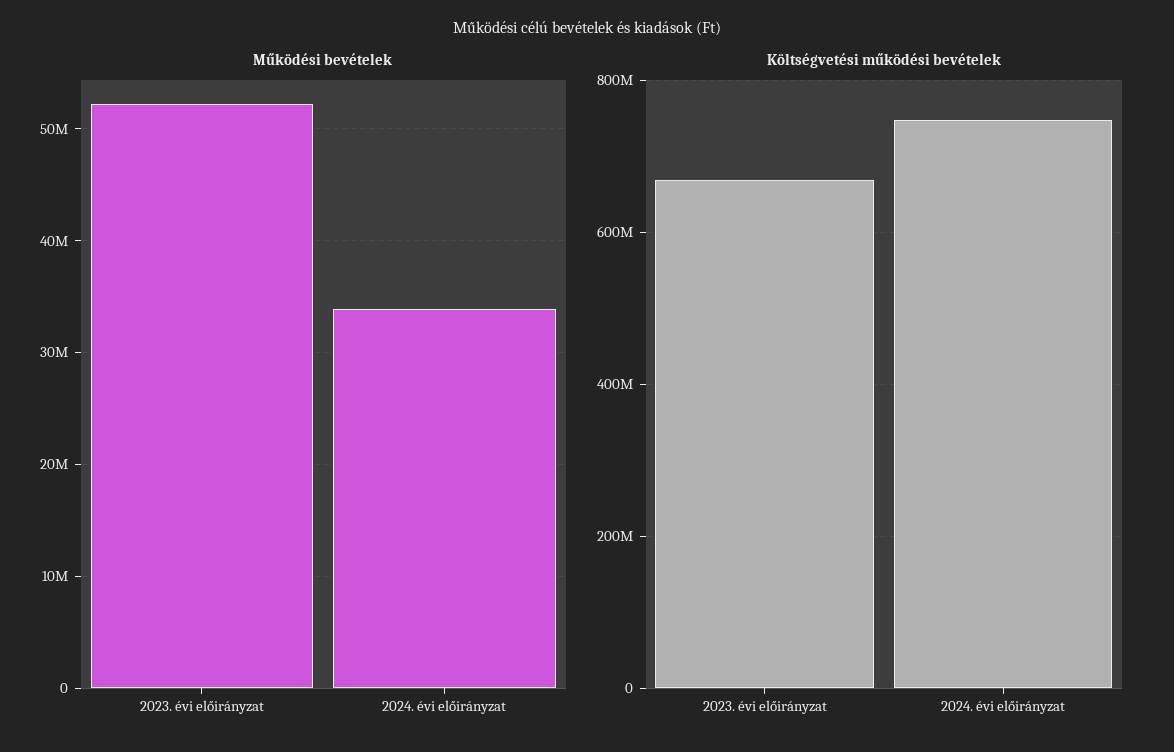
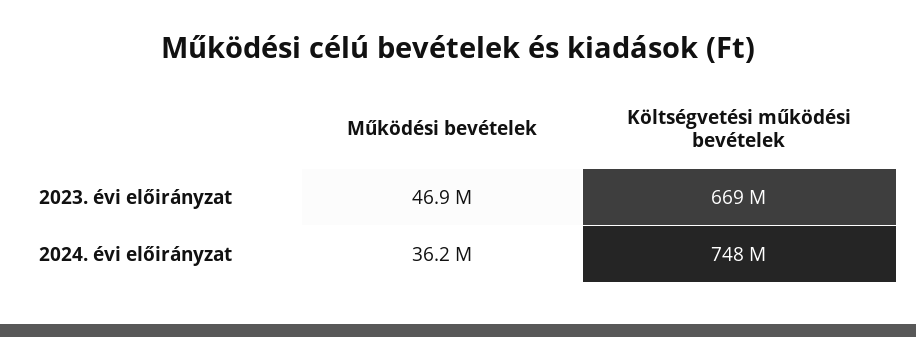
  {
    "Működési bevételek": {
-     "2023. évi előirányzat": 52000000,
+     "2023. évi előirányzat": 46900000,
-     "2024. évi előirányzat": 34000000
+     "2024. évi előirányzat": 36200000
    },
    "Költségvetési működési bevételek": {
      "2023. évi előirányzat": 669000000,
      "2024. évi előirányzat": 748000000
    }
  }

